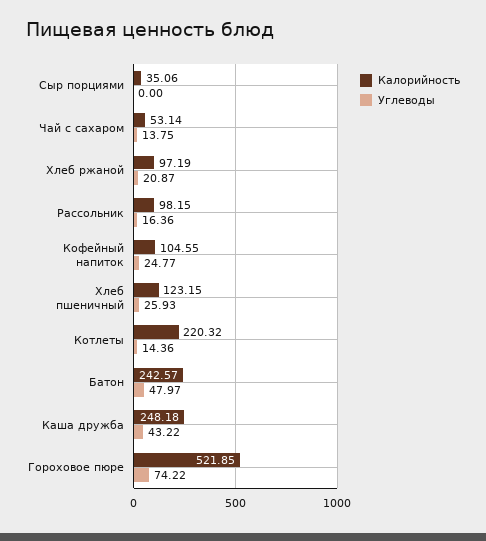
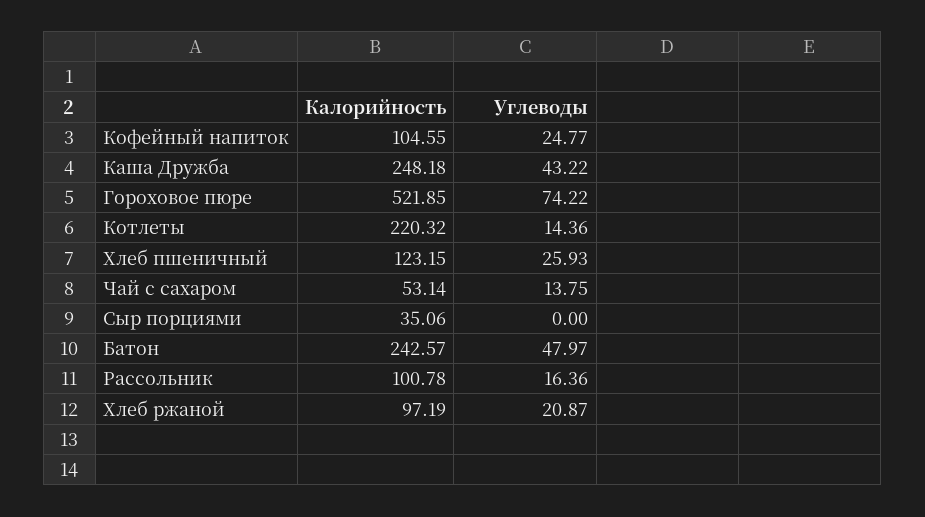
  {
    "Калорийность": {
      "Сыр порциями": 35.06,
      "Чай с сахаром": 53.14,
      "Хлеб ржаной": 97.19,
-     "Рассольник": 98.15,
+     "Рассольник": 100.78,
      "Кофейный напиток": 104.55,
      "Хлеб пшеничный": 123.15,
      "Котлеты": 220.32,
      "Батон": 242.57,
      "Каша дружба": 248.18,
      "Гороховое пюре": 521.85
    },
    "Углеводы": {
      "Сыр порциями": 0,
      "Чай с сахаром": 13.75,
      "Хлеб ржаной": 20.87,
      "Рассольник": 16.36,
      "Кофейный напиток": 24.77,
      "Хлеб пшеничный": 25.93,
      "Котлеты": 14.36,
      "Батон": 47.97,
      "Каша дружба": 43.22,
      "Гороховое пюре": 74.22
    }
  }

